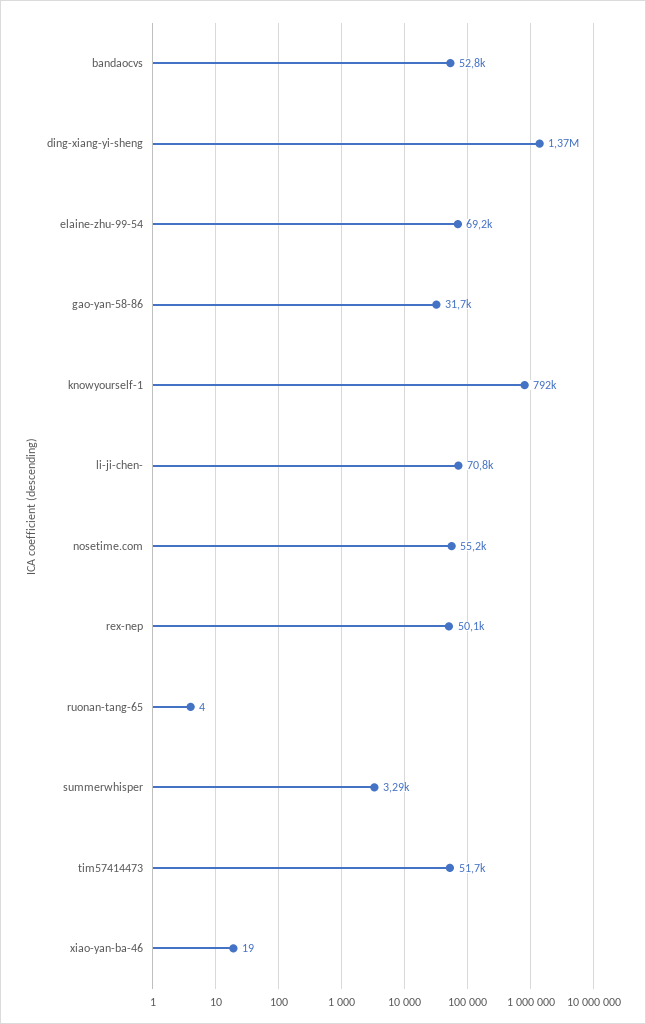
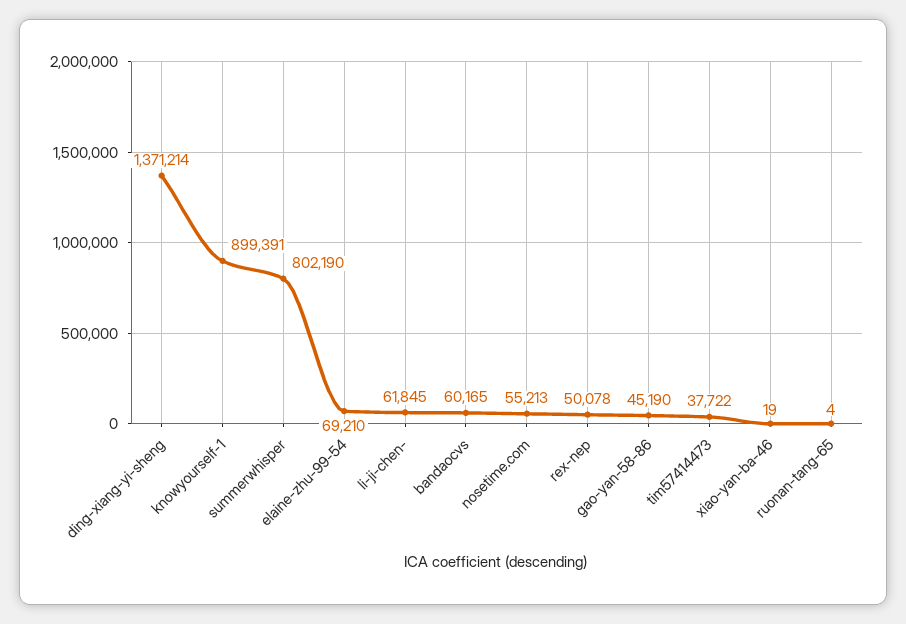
  {
-   "bandaocvs": 52800,
+   "bandaocvs": 60165,
    "ding-xiang-yi-sheng": 1371214,
    "elaine-zhu-99-54": 69210,
-   "gao-yan-58-86": 31700,
+   "gao-yan-58-86": 45190,
-   "knowyourself-1": 792000,
+   "knowyourself-1": 899391,
-   "li-ji-chen-": 70800,
+   "li-ji-chen-": 61845,
    "nosetime.com": 55213,
    "rex-nep": 50078,
    "ruonan-tang-65": 4,
-   "summerwhisper": 3290,
+   "summerwhisper": 802190,
-   "tim57414473": 51700,
+   "tim57414473": 37722,
    "xiao-yan-ba-46": 19
  }

